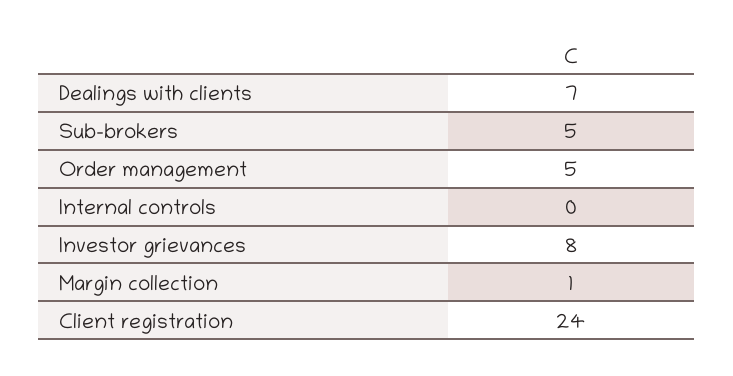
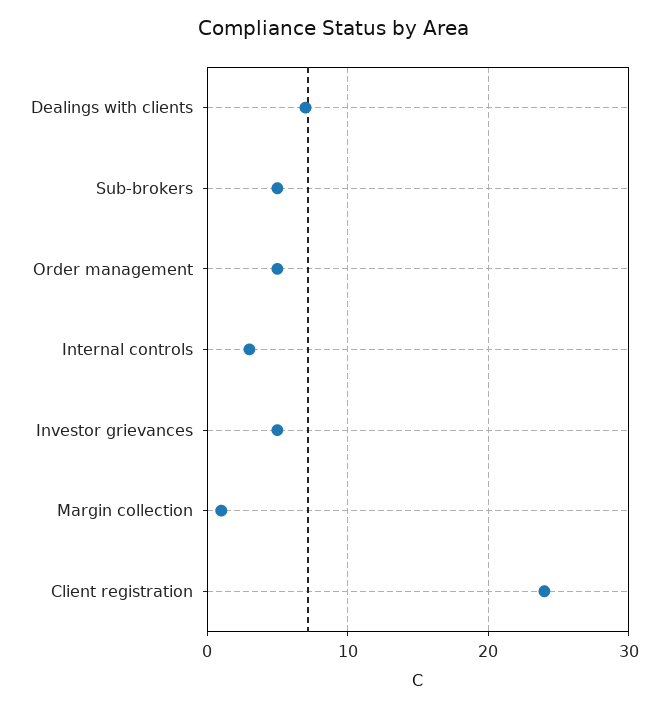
  {
    "Dealings with clients": 7,
    "Sub-brokers": 5,
    "Order management": 5,
-   "Internal controls": 0,
+   "Internal controls": 3,
-   "Investor grievances": 8,
+   "Investor grievances": 5,
    "Margin collection": 1,
    "Client registration": 24
  }

